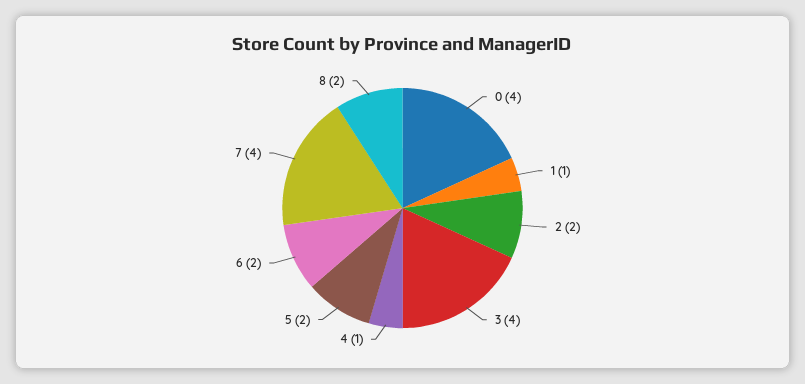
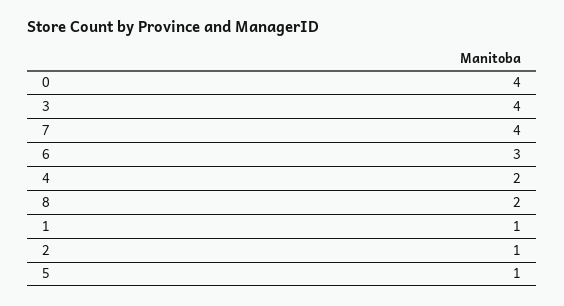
  {
    "0": 4,
    "1": 1,
-   "2": 2,
+   "2": 1,
    "3": 4,
-   "4": 1,
+   "4": 2,
-   "5": 2,
+   "5": 1,
-   "6": 2,
+   "6": 3,
    "7": 4,
    "8": 2
  }

